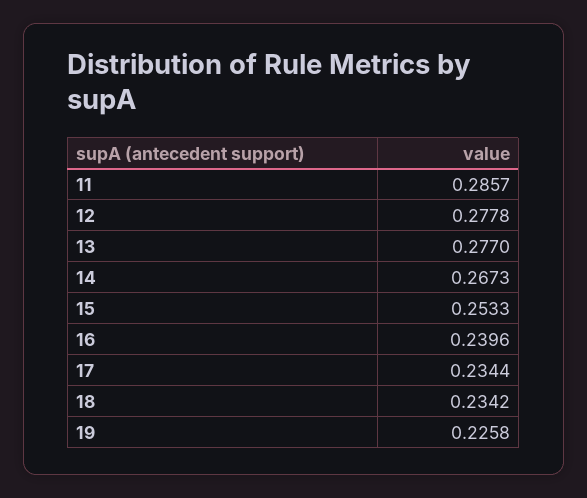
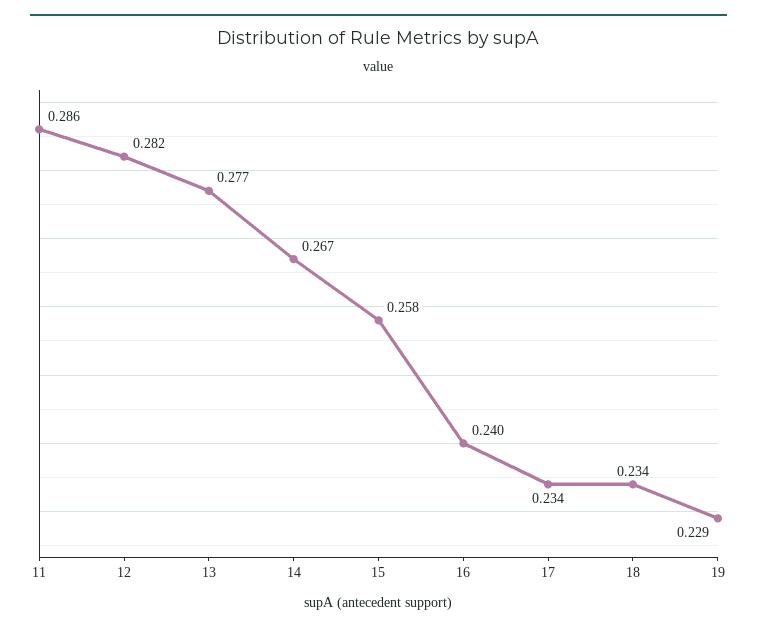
  {
    "11": 0.2857,
-   "12": 0.2778,
+   "12": 0.282,
    "13": 0.277,
    "14": 0.2673,
-   "15": 0.2533,
+   "15": 0.258,
    "16": 0.2396,
    "17": 0.2344,
    "18": 0.2342,
-   "19": 0.2258
+   "19": 0.229
  }

